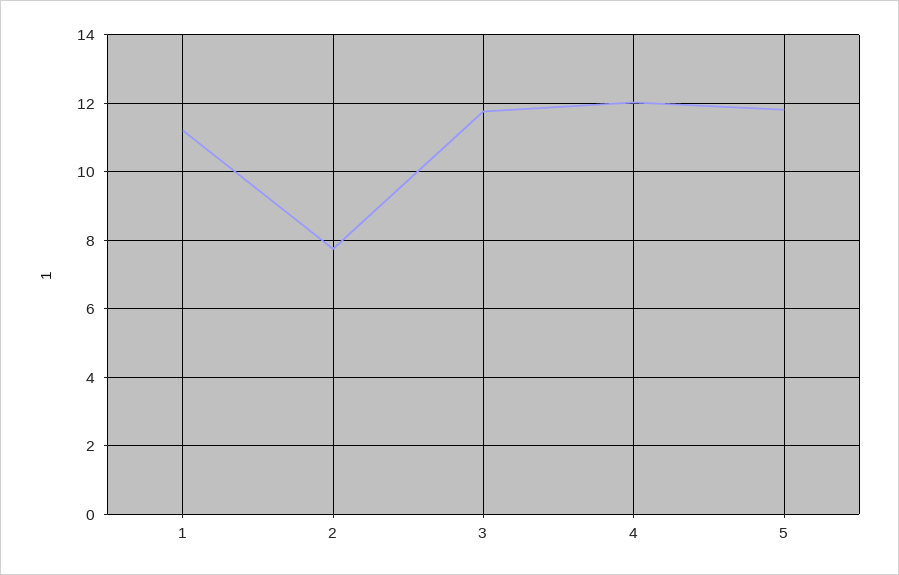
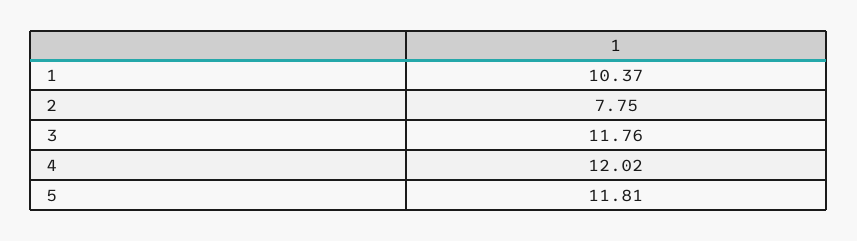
  {
-   "1": 11.2,
+   "1": 10.37,
    "2": 7.75,
    "3": 11.76,
    "4": 12.02,
    "5": 11.81
  }

